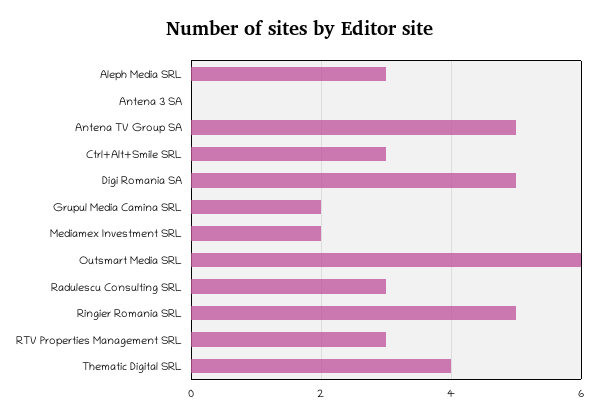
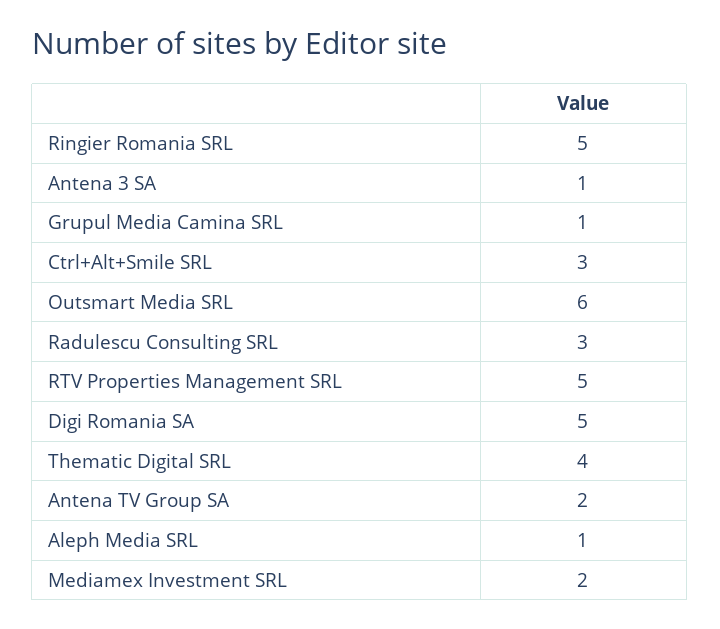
  {
-   "Aleph Media SRL": 3,
+   "Aleph Media SRL": 1,
-   "Antena 3 SA": 0,
+   "Antena 3 SA": 1,
-   "Antena TV Group SA": 5,
+   "Antena TV Group SA": 2,
    "Ctrl+Alt+Smile SRL": 3,
    "Digi Romania SA": 5,
-   "Grupul Media Camina SRL": 2,
+   "Grupul Media Camina SRL": 1,
    "Mediamex Investment SRL": 2,
    "Outsmart Media SRL": 6,
    "Radulescu Consulting SRL": 3,
    "Ringier Romania SRL": 5,
-   "RTV Properties Management SRL": 3,
+   "RTV Properties Management SRL": 5,
    "Thematic Digital SRL": 4
  }

